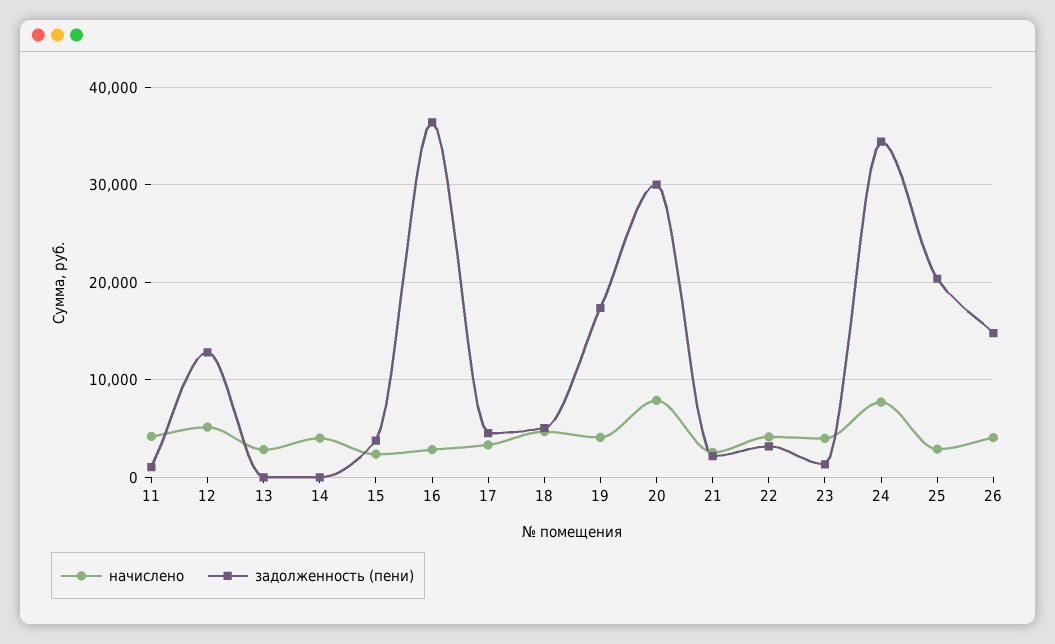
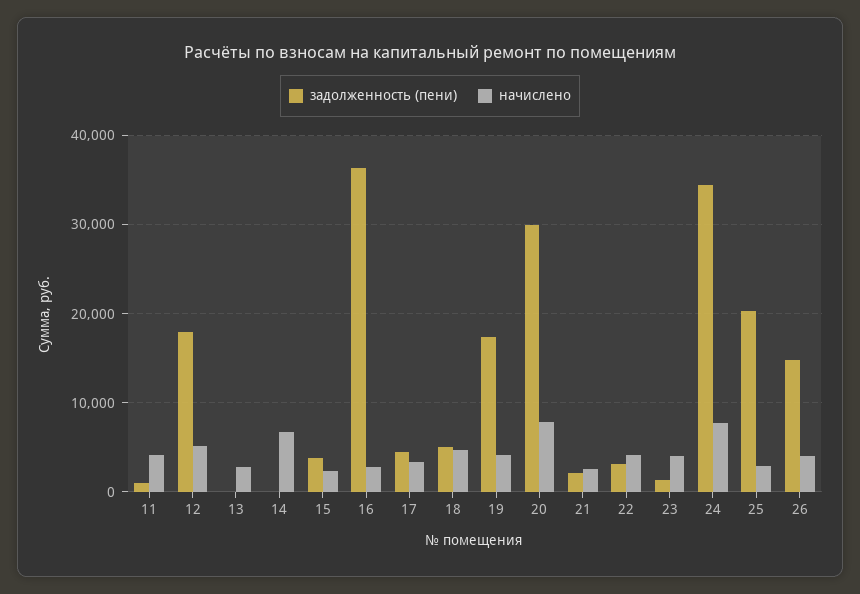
  {
    "начислено": {
      "11": 4000,
      "12": 5000,
      "13": 3000,
-     "14": 4000,
+     "14": 7000,
      "15": 2000,
      "16": 3000,
      "17": 3000,
      "18": 5000,
      "19": 4000,
      "20": 8000,
      "21": 3000,
      "22": 4000,
      "23": 4000,
      "24": 8000,
      "25": 3000,
      "26": 4000
    },
    "задолженность (пени)": {
      "11": 1000,
-     "12": 13000,
+     "12": 18000,
      "13": 0,
      "14": 0,
      "15": 4000,
      "16": 36000,
      "17": 5000,
      "18": 5000,
      "19": 17000,
      "20": 30000,
      "21": 2000,
      "22": 3000,
      "23": 1000,
      "24": 34000,
      "25": 20000,
      "26": 15000
    }
  }

